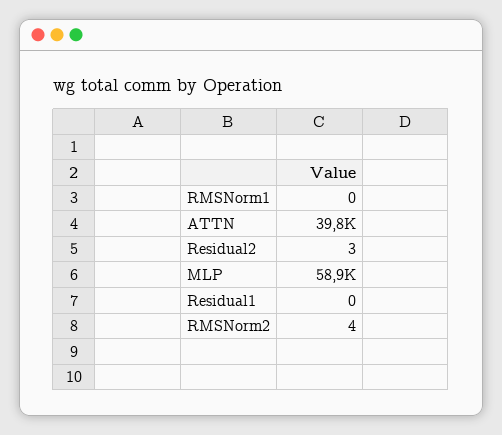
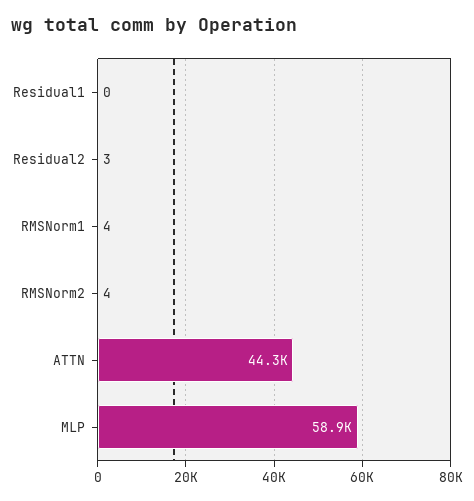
  {
-   "RMSNorm1": 0,
+   "RMSNorm1": 4,
-   "ATTN": 39800,
+   "ATTN": 44300,
    "Residual2": 3,
    "MLP": 58900,
    "Residual1": 0,
    "RMSNorm2": 4
  }

